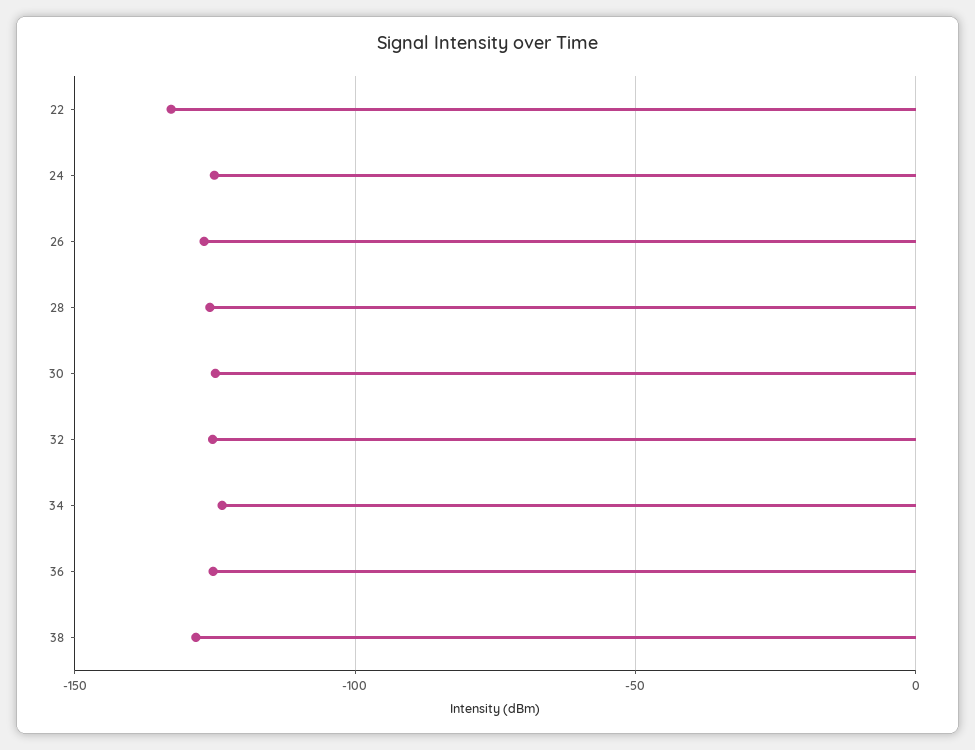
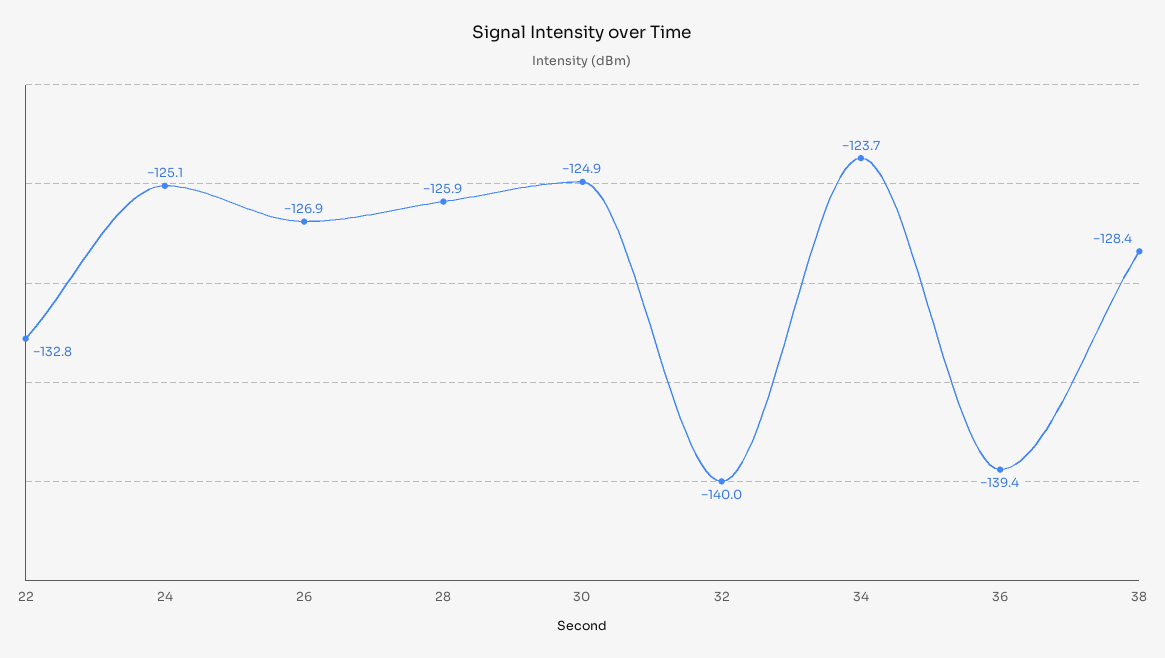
  {
    "22": -132.8,
    "24": -125.1,
    "26": -126.9,
    "28": -125.9,
    "30": -124.9,
-   "32": -125,
+   "32": -140,
    "34": -123.7,
-   "36": -125,
+   "36": -139.4,
    "38": -128.4
  }

